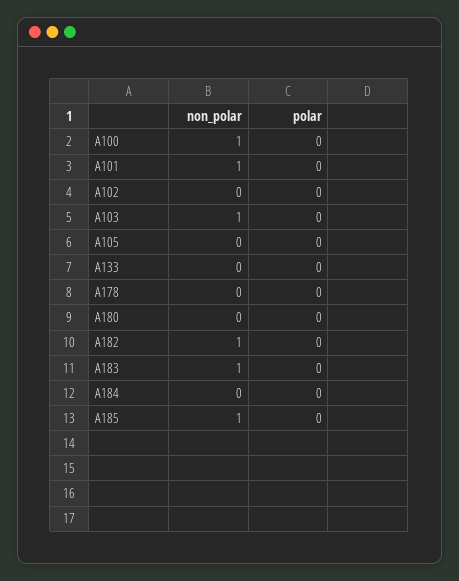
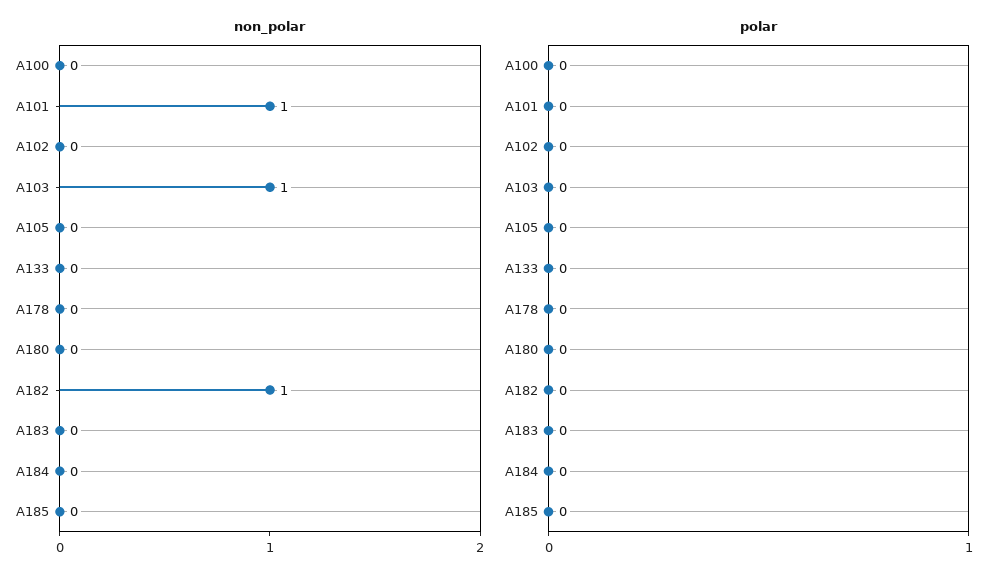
  {
    "non_polar": {
-     "A100": 1,
+     "A100": 0,
      "A101": 1,
      "A102": 0,
      "A103": 1,
      "A105": 0,
      "A133": 0,
      "A178": 0,
      "A180": 0,
      "A182": 1,
-     "A183": 1,
+     "A183": 0,
      "A184": 0,
-     "A185": 1
+     "A185": 0
    },
    "polar": {
      "A100": 0,
      "A101": 0,
      "A102": 0,
      "A103": 0,
      "A105": 0,
      "A133": 0,
      "A178": 0,
      "A180": 0,
      "A182": 0,
      "A183": 0,
      "A184": 0,
      "A185": 0
    }
  }

